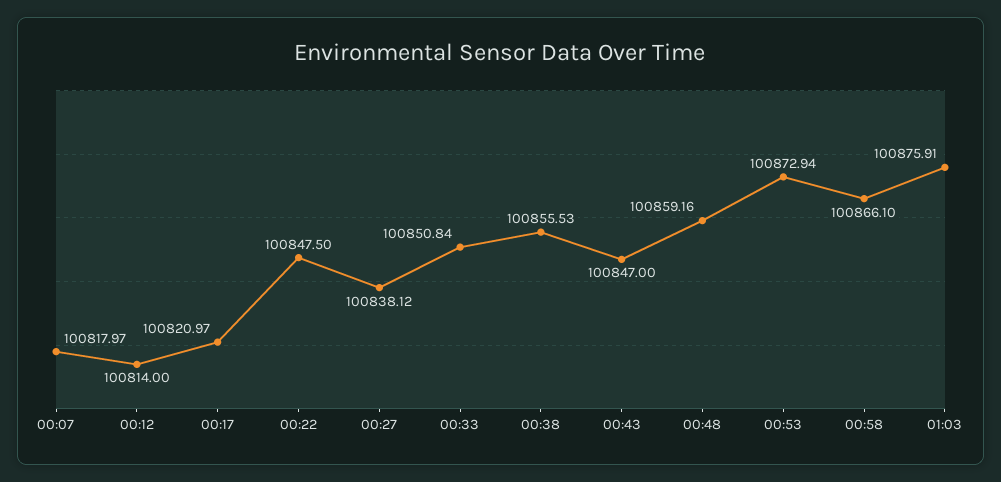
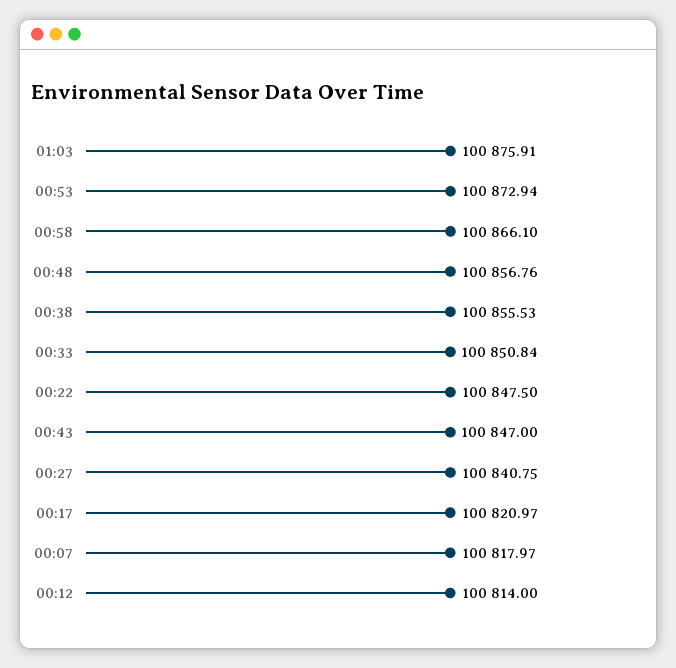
  {
    "00:07": 100817.97,
    "00:12": 100814,
    "00:17": 100820.97,
    "00:22": 100847.5,
-   "00:27": 100838.12,
+   "00:27": 100840.75,
    "00:33": 100850.84,
    "00:38": 100855.53,
    "00:43": 100847,
-   "00:48": 100859.16,
+   "00:48": 100856.76,
    "00:53": 100872.94,
    "00:58": 100866.1,
    "01:03": 100875.91
  }

